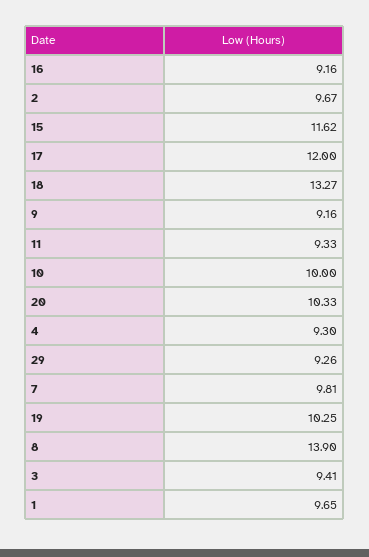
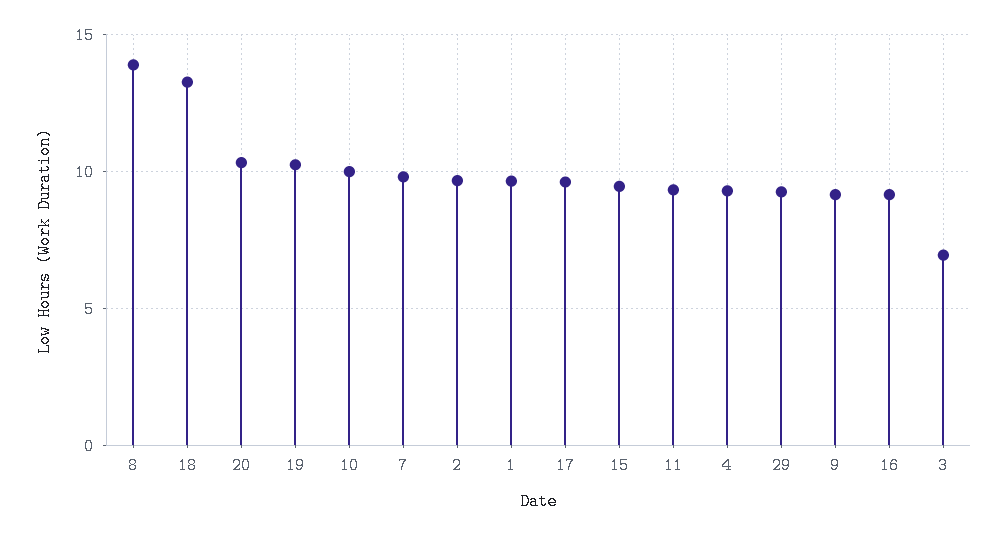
  {
    "16": 9.16,
    "2": 9.67,
-   "15": 11.62,
+   "15": 9.5,
-   "17": 12,
+   "17": 9.5,
    "18": 13.27,
    "9": 9.16,
    "11": 9.33,
    "10": 10,
    "20": 10.33,
    "4": 9.3,
    "29": 9.26,
    "7": 9.81,
    "19": 10.25,
    "8": 13.9,
-   "3": 9.41,
+   "3": 7,
    "1": 9.65
  }

